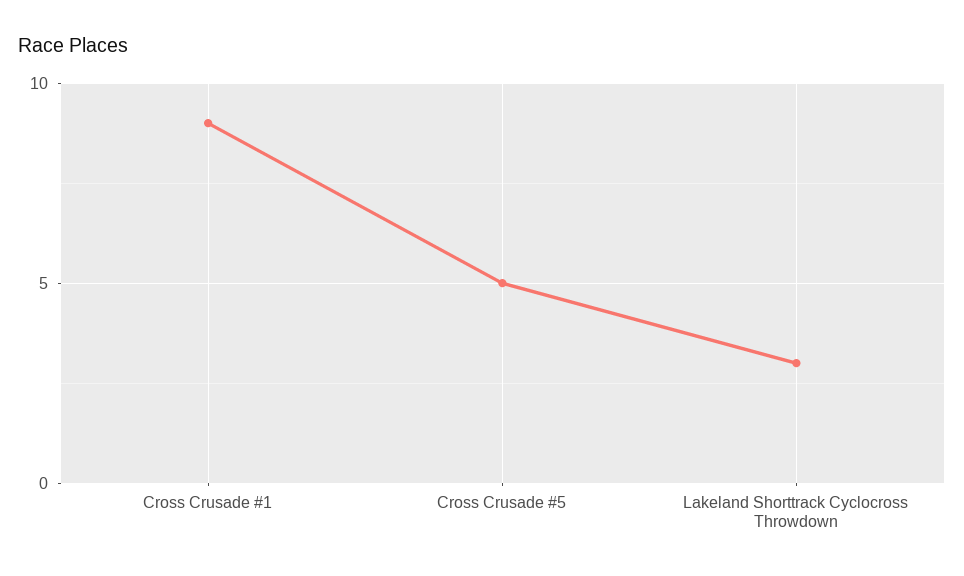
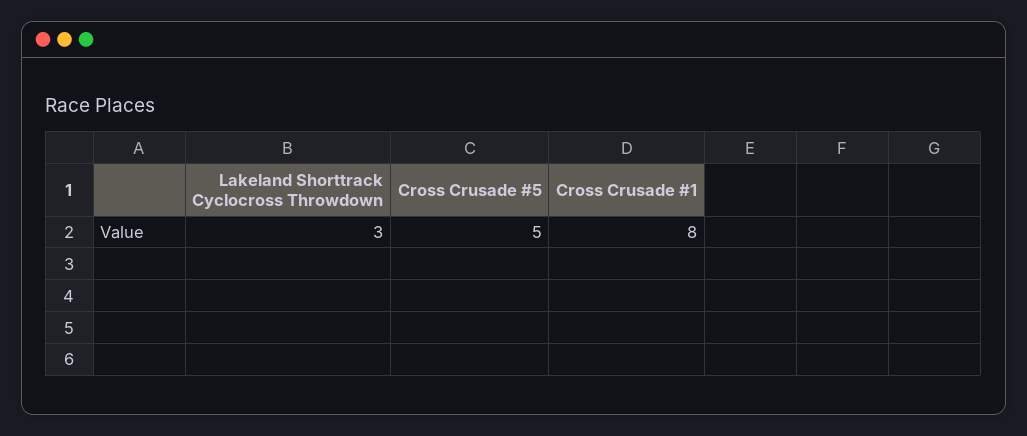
  {
-   "Cross Crusade #1": 9,
+   "Cross Crusade #1": 8,
    "Cross Crusade #5": 5,
    "Lakeland Shorttrack Cyclocross Throwdown": 3
  }

